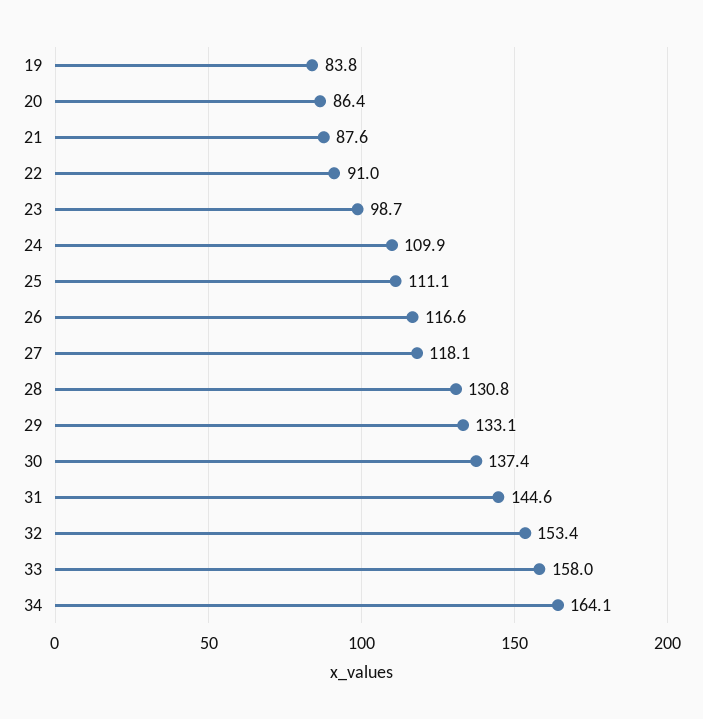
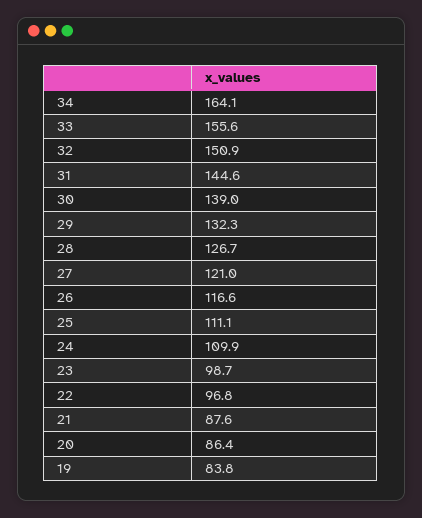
  {
    "19": 83.8,
    "20": 86.4,
    "21": 87.6,
-   "22": 91,
+   "22": 96.8,
    "23": 98.7,
    "24": 109.9,
    "25": 111.1,
    "26": 116.6,
-   "27": 118.1,
+   "27": 121,
-   "28": 130.8,
+   "28": 126.7,
-   "29": 133.1,
+   "29": 132.3,
-   "30": 137.4,
+   "30": 139,
    "31": 144.6,
-   "32": 153.4,
+   "32": 150.9,
-   "33": 158,
+   "33": 155.6,
    "34": 164.1
  }

